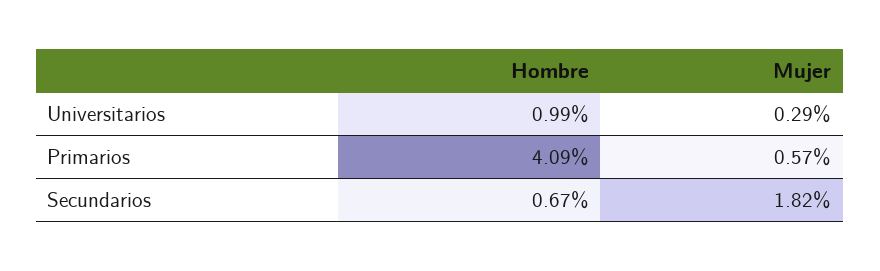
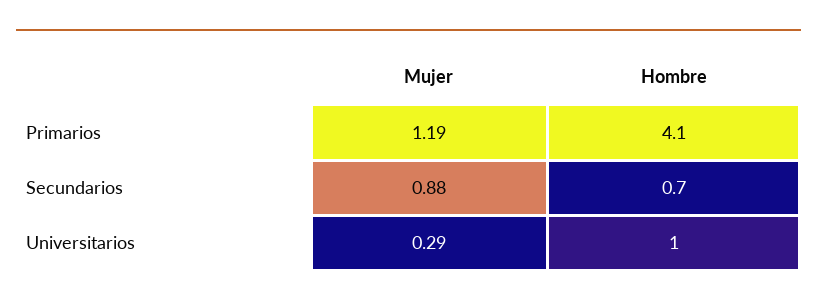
  {
    "Hombre": {
      "Universitarios": 0.99,
      "Primarios": 4.09,
      "Secundarios": 0.67
    },
    "Mujer": {
      "Universitarios": 0.29,
-     "Primarios": 0.57,
+     "Primarios": 1.19,
-     "Secundarios": 1.82
+     "Secundarios": 0.88
    }
  }

